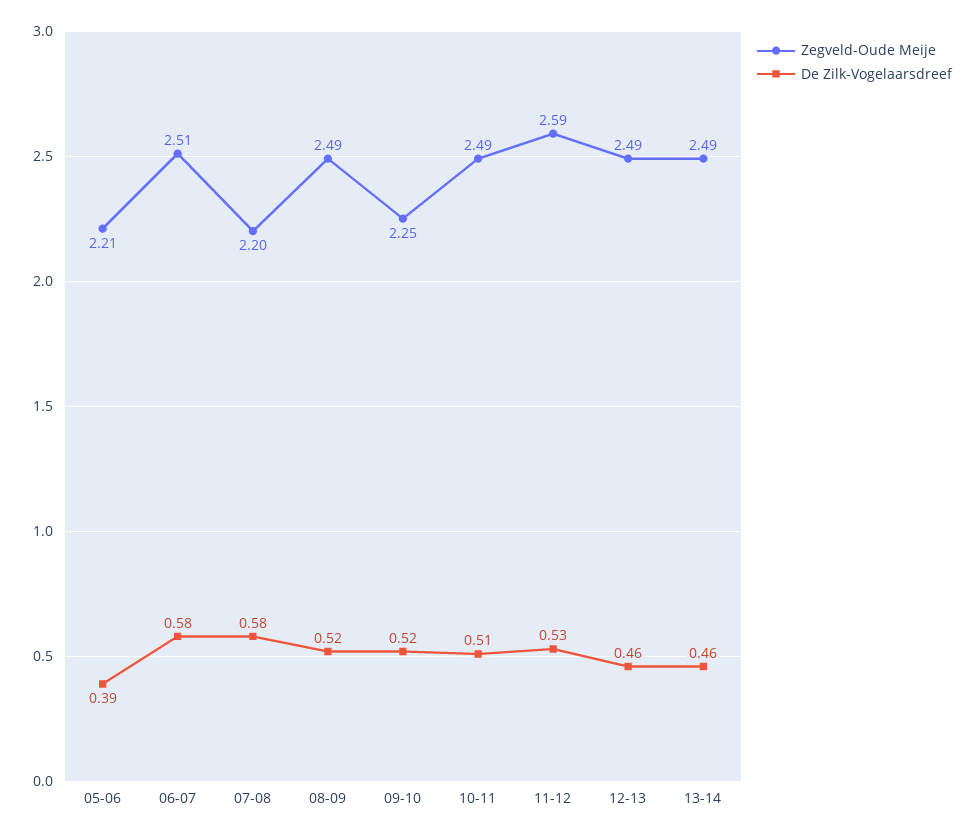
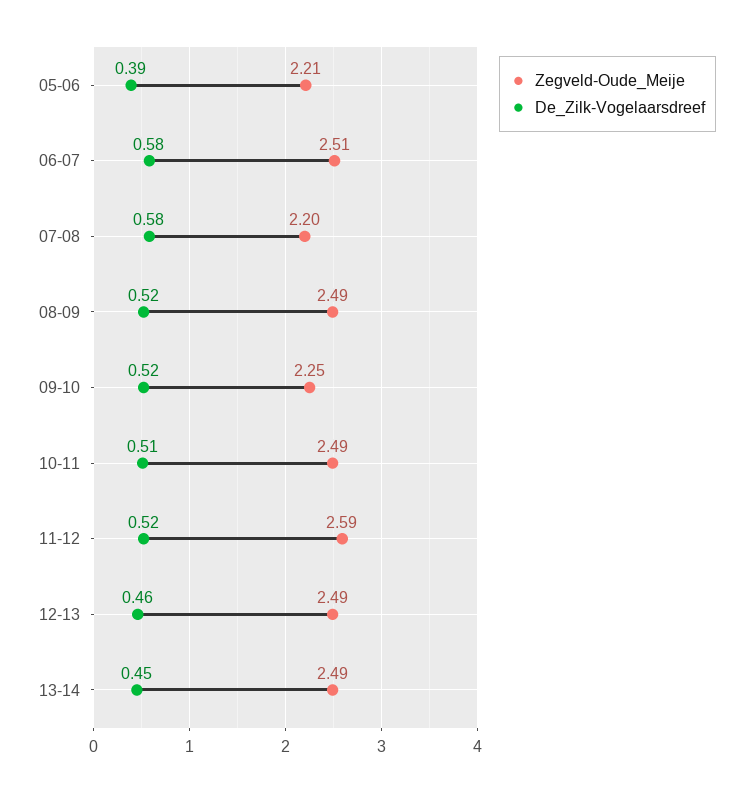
  {
    "Zegveld-Oude Meije": {
      "05-06": 2.21,
      "06-07": 2.51,
      "07-08": 2.2,
      "08-09": 2.49,
      "09-10": 2.25,
      "10-11": 2.49,
      "11-12": 2.59,
      "12-13": 2.49,
      "13-14": 2.49
    },
    "De Zilk-Vogelaarsdreef": {
      "05-06": 0.39,
      "06-07": 0.58,
      "07-08": 0.58,
      "08-09": 0.52,
      "09-10": 0.52,
      "10-11": 0.51,
-     "11-12": 0.53,
+     "11-12": 0.52,
      "12-13": 0.46,
-     "13-14": 0.46
+     "13-14": 0.45
    }
  }

